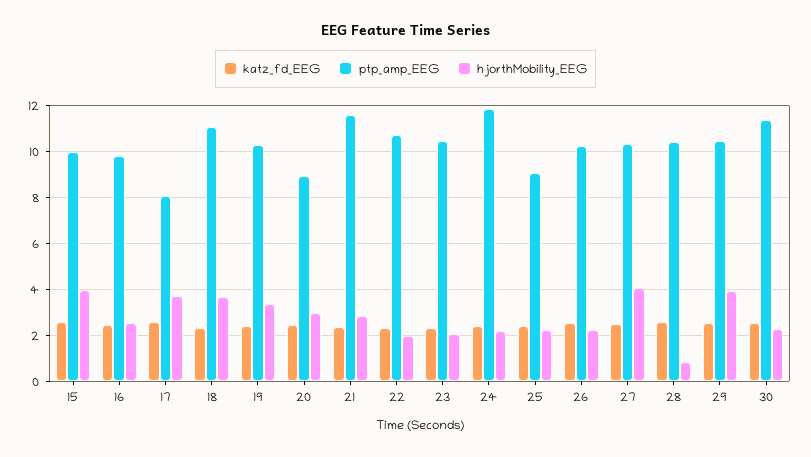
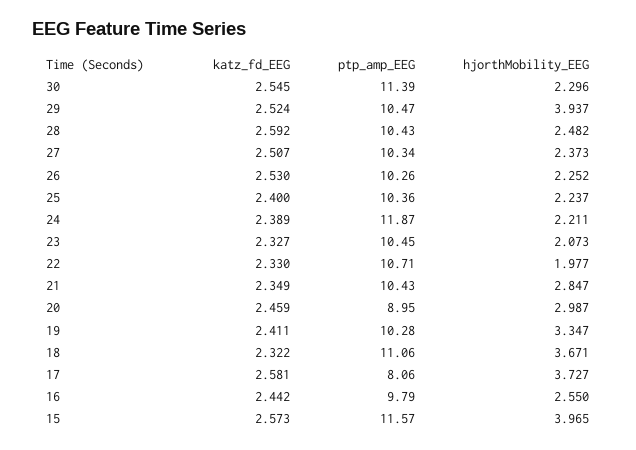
  {
    "katz_fd_EEG": {
      "15": 2.573,
      "16": 2.442,
      "17": 2.581,
      "18": 2.322,
      "19": 2.411,
      "20": 2.459,
      "21": 2.349,
      "22": 2.33,
      "23": 2.327,
      "24": 2.389,
      "25": 2.4,
      "26": 2.53,
      "27": 2.507,
      "28": 2.592,
      "29": 2.524,
      "30": 2.545
    },
    "ptp_amp_EEG": {
-     "15": 10,
+     "15": 11.57,
      "16": 9.79,
      "17": 8.06,
      "18": 11.06,
      "19": 10.28,
      "20": 8.95,
-     "21": 11.5,
+     "21": 10.43,
      "22": 10.71,
      "23": 10.45,
      "24": 11.87,
-     "25": 9,
+     "25": 10.36,
      "26": 10.26,
      "27": 10.34,
      "28": 10.43,
      "29": 10.47,
      "30": 11.39
    },
    "hjorthMobility_EEG": {
      "15": 3.965,
      "16": 2.55,
      "17": 3.727,
      "18": 3.671,
      "19": 3.347,
      "20": 2.987,
      "21": 2.847,
      "22": 1.977,
      "23": 2.073,
      "24": 2.211,
      "25": 2.237,
      "26": 2.252,
-     "27": 4,
+     "27": 2.373,
-     "28": 1,
+     "28": 2.482,
      "29": 3.937,
      "30": 2.296
    }
  }

